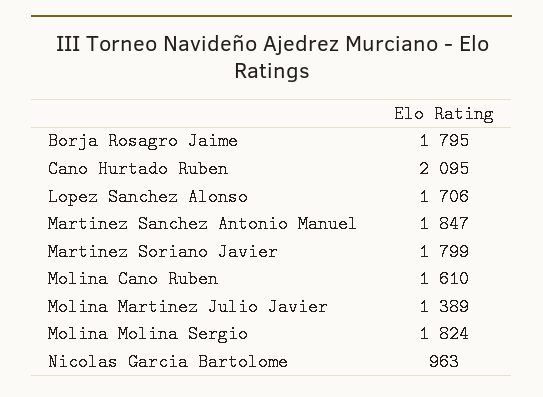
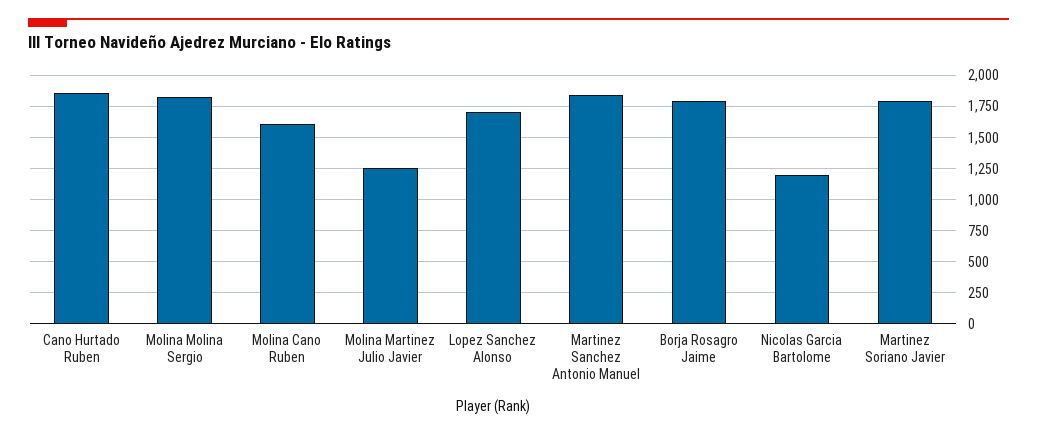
  {
    "Borja Rosagro Jaime": 1795,
-   "Cano Hurtado Ruben": 2095,
+   "Cano Hurtado Ruben": 1850,
    "Lopez Sanchez Alonso": 1706,
    "Martinez Sanchez Antonio Manuel": 1847,
    "Martinez Soriano Javier": 1799,
    "Molina Cano Ruben": 1610,
-   "Molina Martinez Julio Javier": 1389,
+   "Molina Martinez Julio Javier": 1250,
    "Molina Molina Sergio": 1824,
-   "Nicolas Garcia Bartolome": 963
+   "Nicolas Garcia Bartolome": 1200
  }

